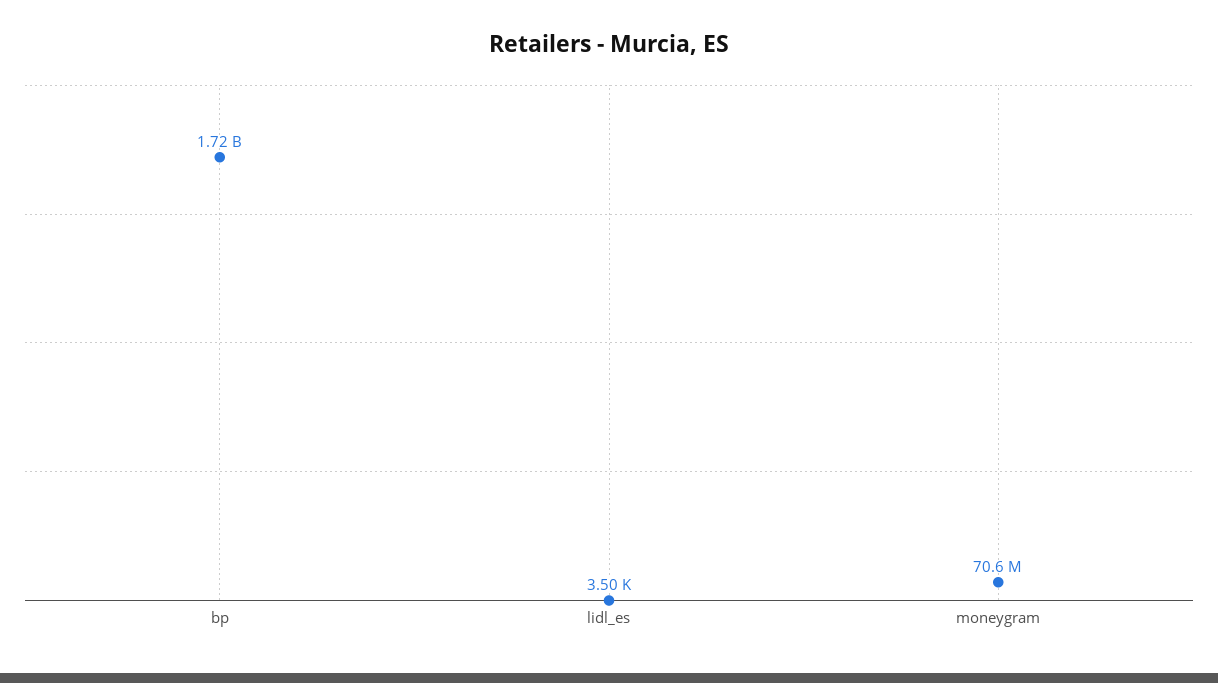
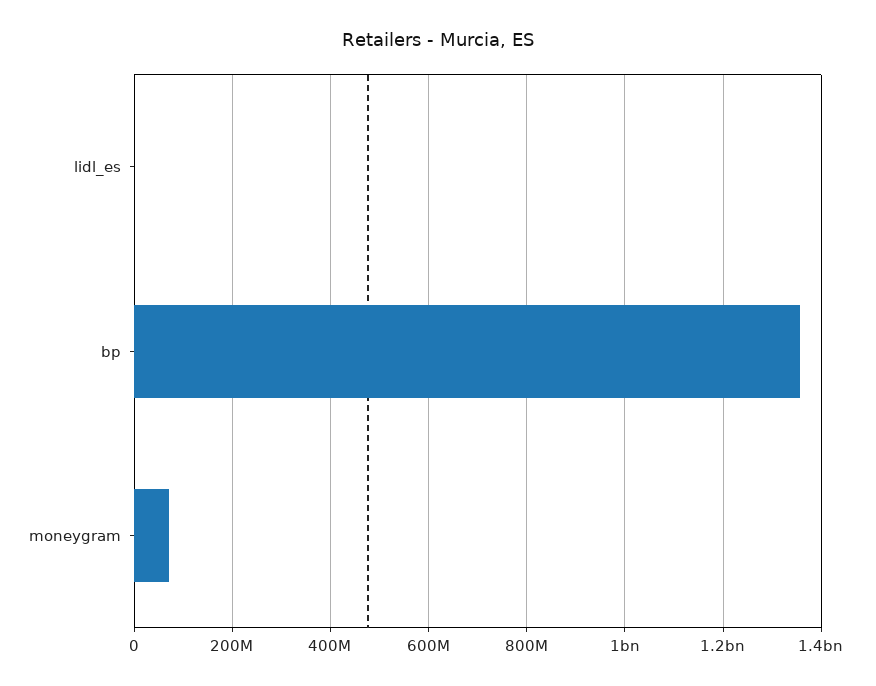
  {
-   "bp": 1720000000,
+   "bp": 1360000000,
    "lidl_es": 3500,
    "moneygram": 70600000
  }

